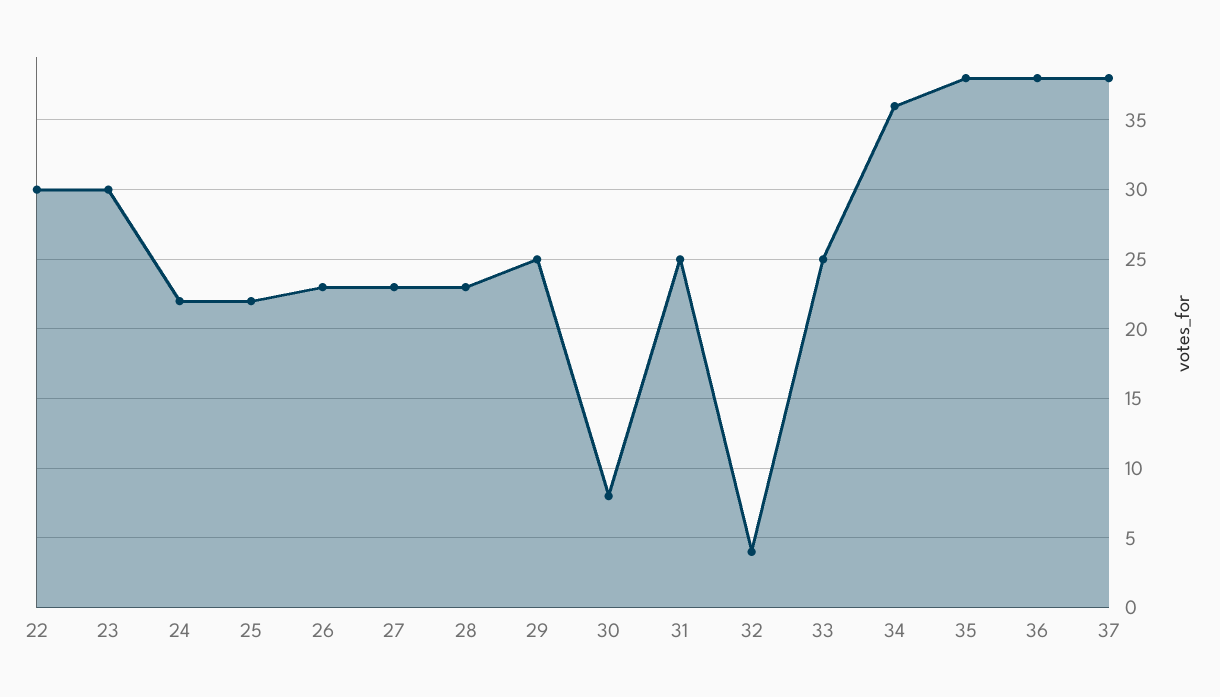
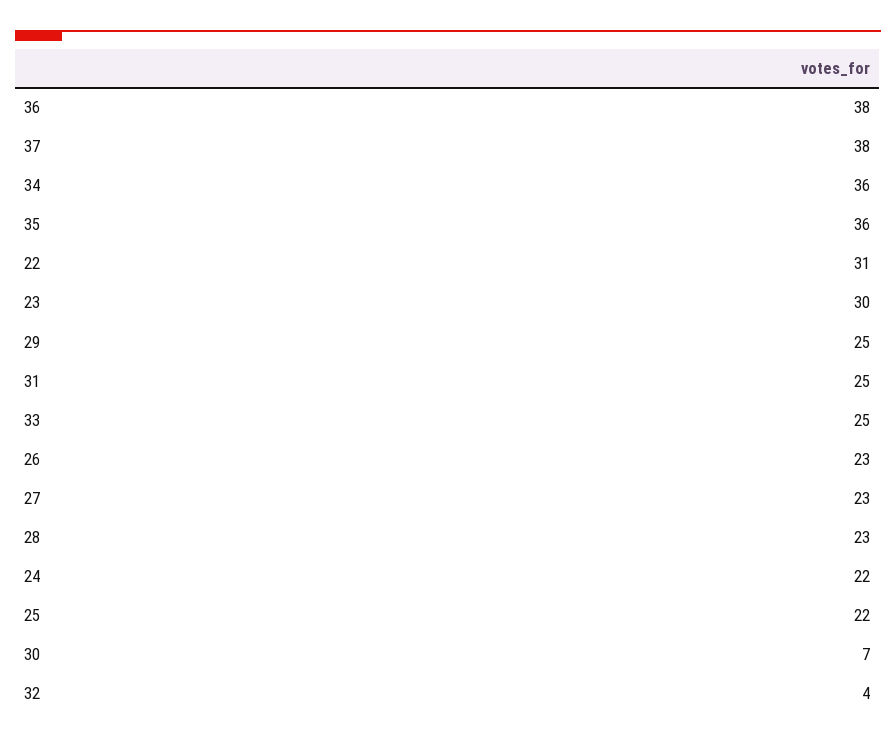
  {
-   "22": 30,
+   "22": 31,
    "23": 30,
    "24": 22,
    "25": 22,
    "26": 23,
    "27": 23,
    "28": 23,
    "29": 25,
-   "30": 8,
+   "30": 7,
    "31": 25,
    "32": 4,
    "33": 25,
    "34": 36,
-   "35": 38,
+   "35": 36,
    "36": 38,
    "37": 38
  }

